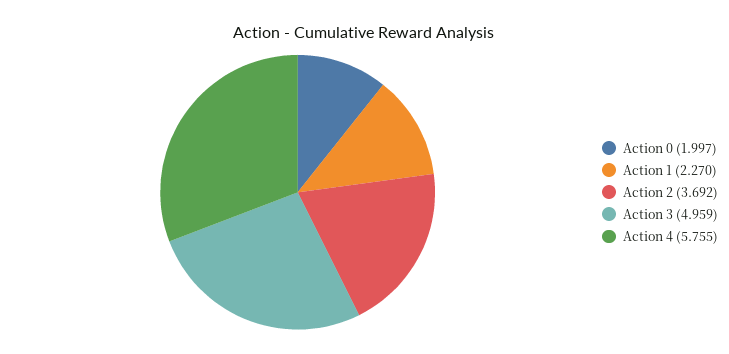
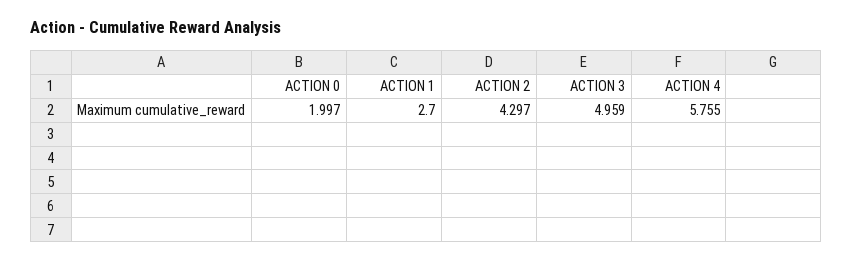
  {
    "Action 0": 1.997,
-   "Action 1": 2.27,
+   "Action 1": 2.7,
-   "Action 2": 3.692,
+   "Action 2": 4.297,
    "Action 3": 4.959,
    "Action 4": 5.755
  }

